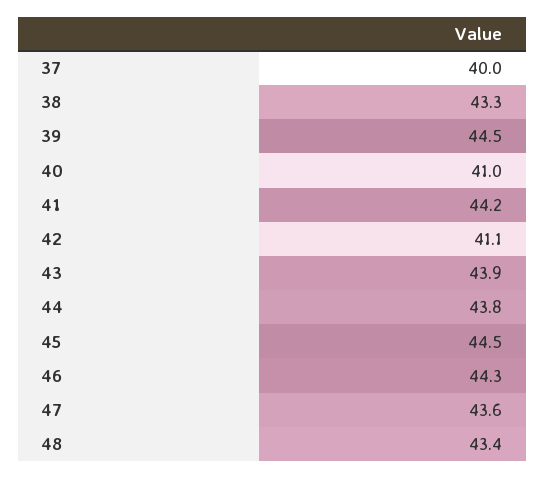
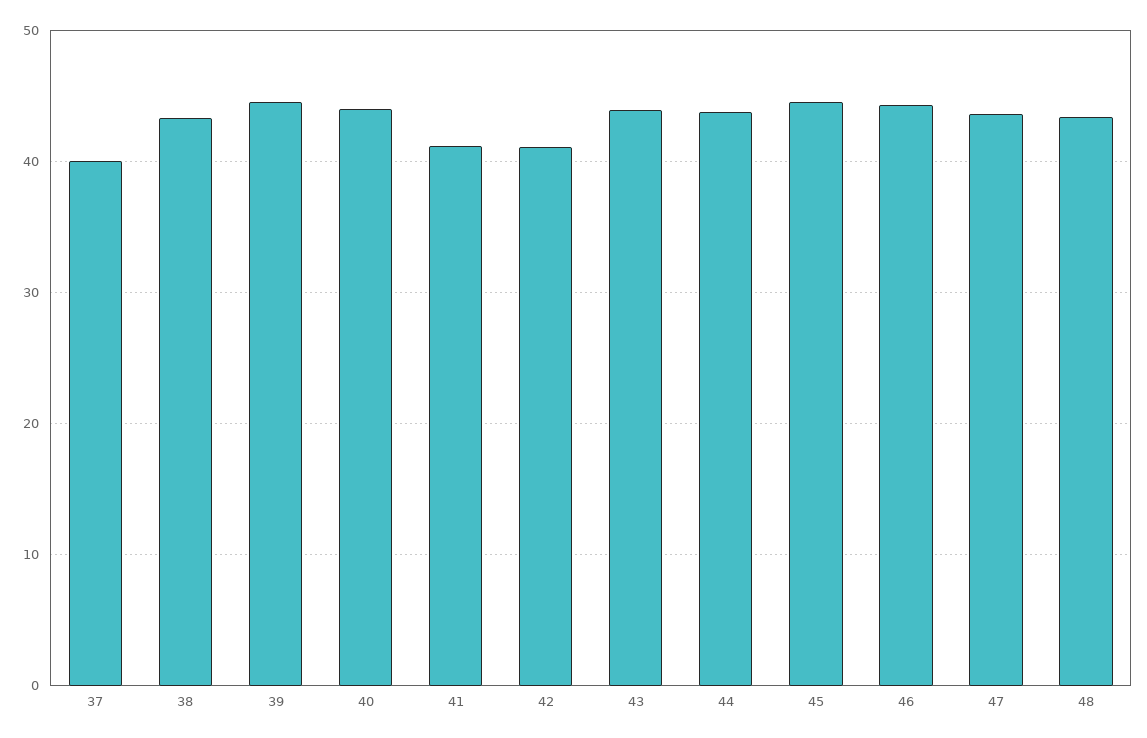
  {
    "37": 40,
    "38": 43.3,
    "39": 44.5,
-   "40": 41,
+   "40": 44,
-   "41": 44.2,
+   "41": 41,
    "42": 41.1,
    "43": 43.9,
    "44": 43.8,
    "45": 44.5,
    "46": 44.3,
    "47": 43.6,
    "48": 43.4
  }

